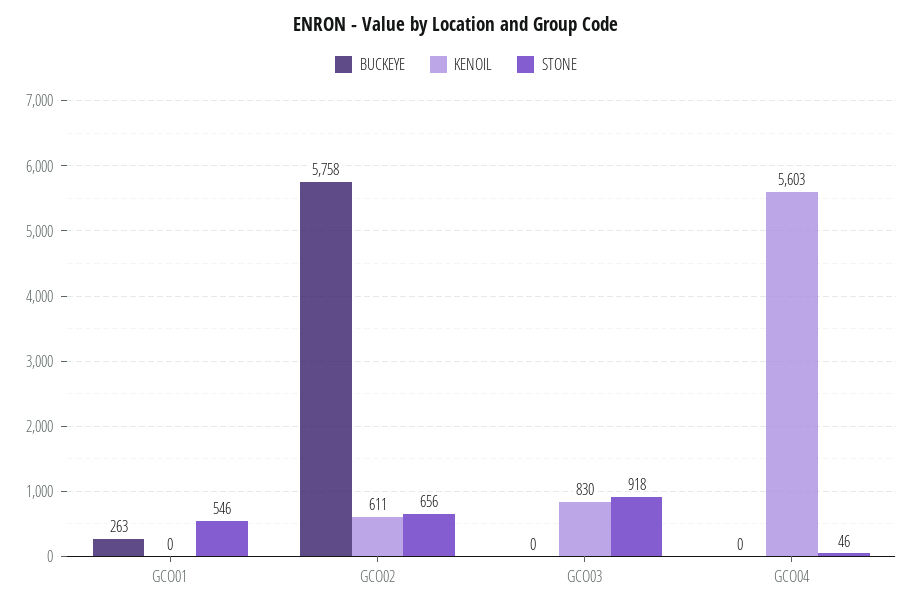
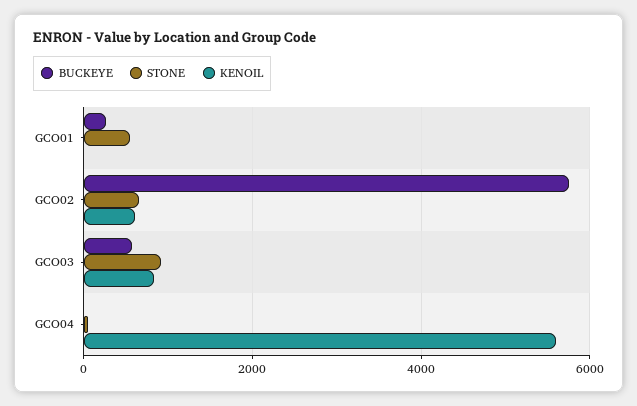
  {
    "BUCKEYE": {
      "GCO01": 263,
      "GCO02": 5758,
-     "GCO03": 0,
+     "GCO03": 600,
      "GCO04": 0
    },
    "KENOIL": {
      "GCO01": 0,
      "GCO02": 611,
      "GCO03": 830,
      "GCO04": 5603
    },
    "STONE": {
      "GCO01": 546,
      "GCO02": 656,
      "GCO03": 918,
      "GCO04": 46
    }
  }

